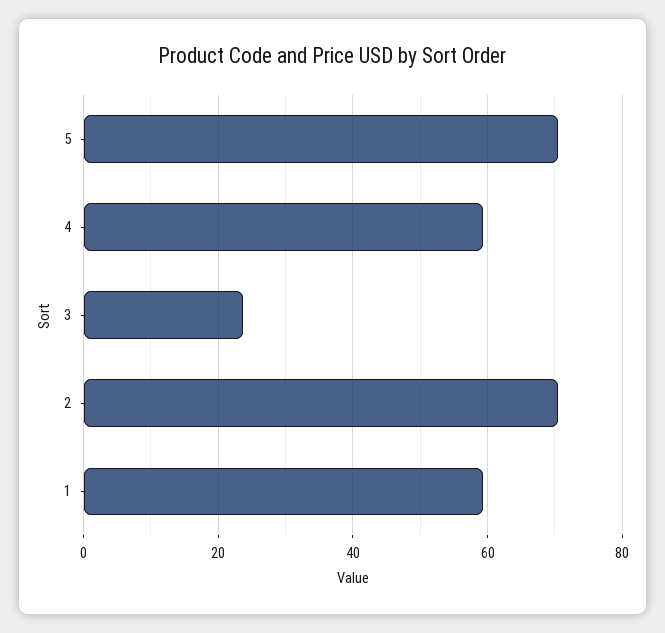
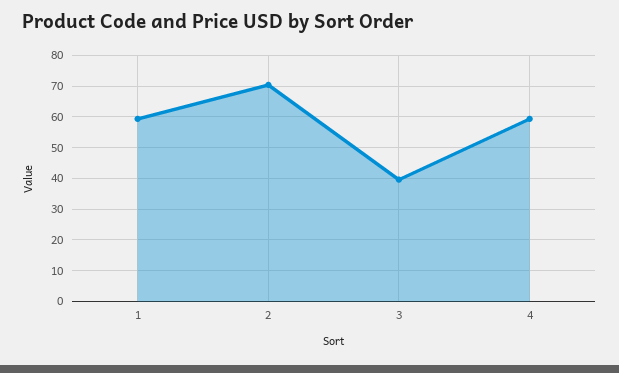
  {
-   "5": 70,
    "4": 60,
-   "3": 24,
+   "3": 40,
    "2": 70,
    "1": 60
  }

